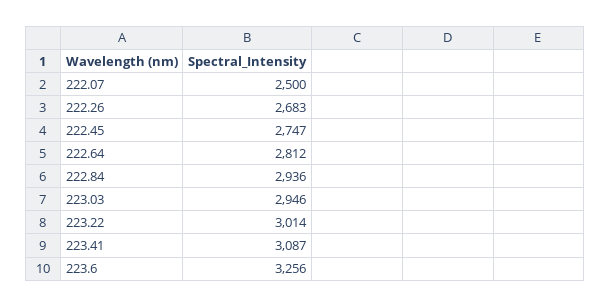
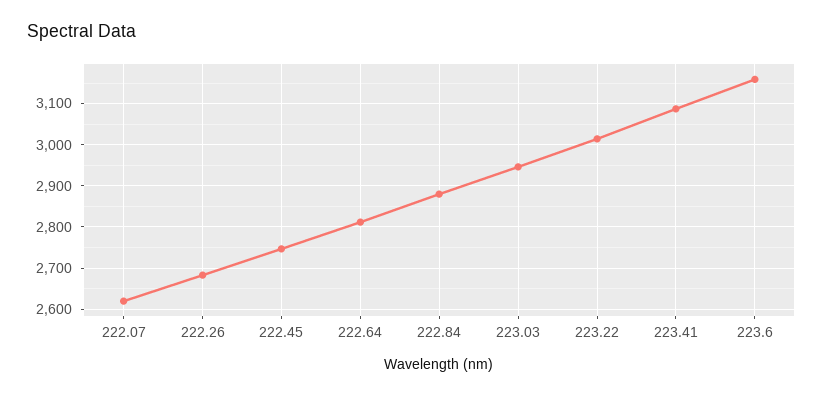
  {
-   "222.07": 2500,
+   "222.07": 2620,
    "222.26": 2683,
    "222.45": 2747,
    "222.64": 2812,
-   "222.84": 2936,
+   "222.84": 2880,
    "223.03": 2946,
    "223.22": 3014,
    "223.41": 3087,
-   "223.6": 3256
+   "223.6": 3160
  }

